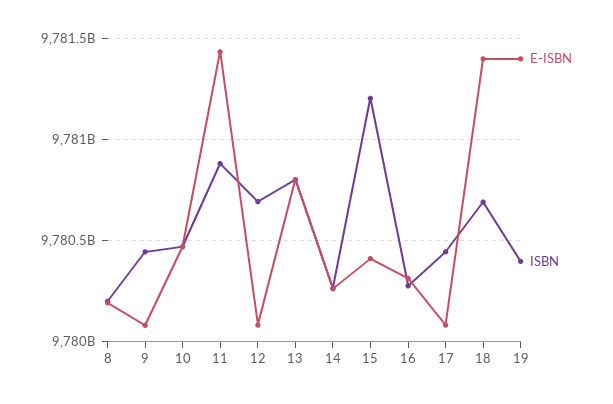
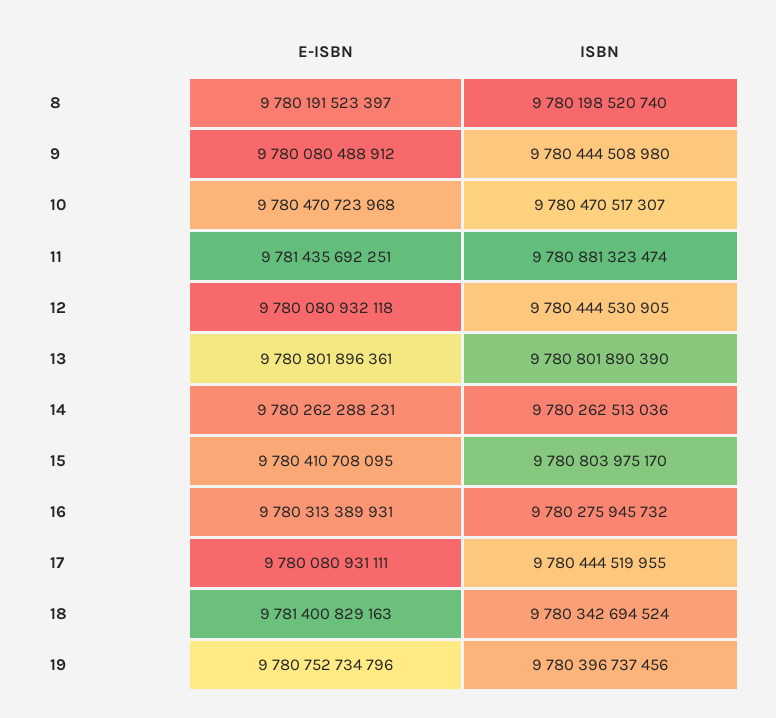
  {
    "E-ISBN": {
      "8": 9780191523397,
      "9": 9780080488912,
      "10": 9780470723968,
      "11": 9781435692251,
      "12": 9780080932118,
      "13": 9780801896361,
      "14": 9780262288231,
      "15": 9780410708095,
      "16": 9780313389931,
      "17": 9780080931111,
      "18": 9781400829163,
-     "19": 9781400000000
+     "19": 9780752734796
    },
    "ISBN": {
      "8": 9780198520740,
      "9": 9780444508980,
      "10": 9780470517307,
      "11": 9780881323474,
-     "12": 9780700000000,
+     "12": 9780444530905,
      "13": 9780801890390,
      "14": 9780262513036,
-     "15": 9781200000000,
+     "15": 9780803975170,
      "16": 9780275945732,
      "17": 9780444519955,
-     "18": 9780700000000,
+     "18": 9780342694524,
      "19": 9780396737456
    }
  }

